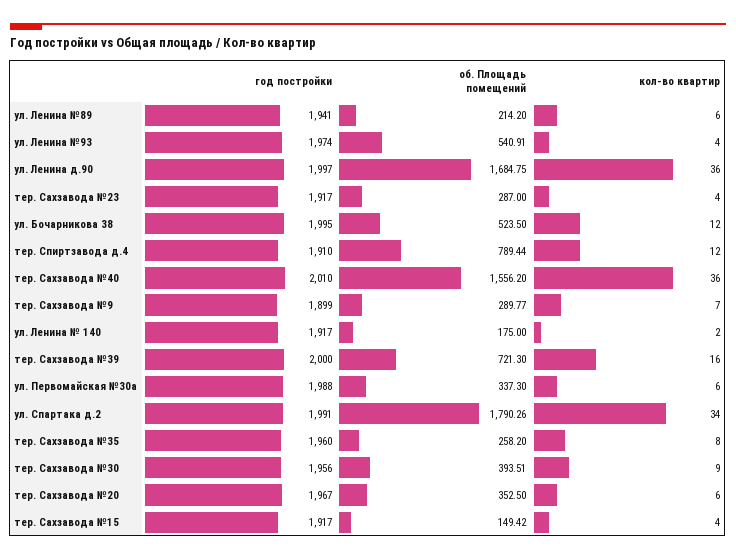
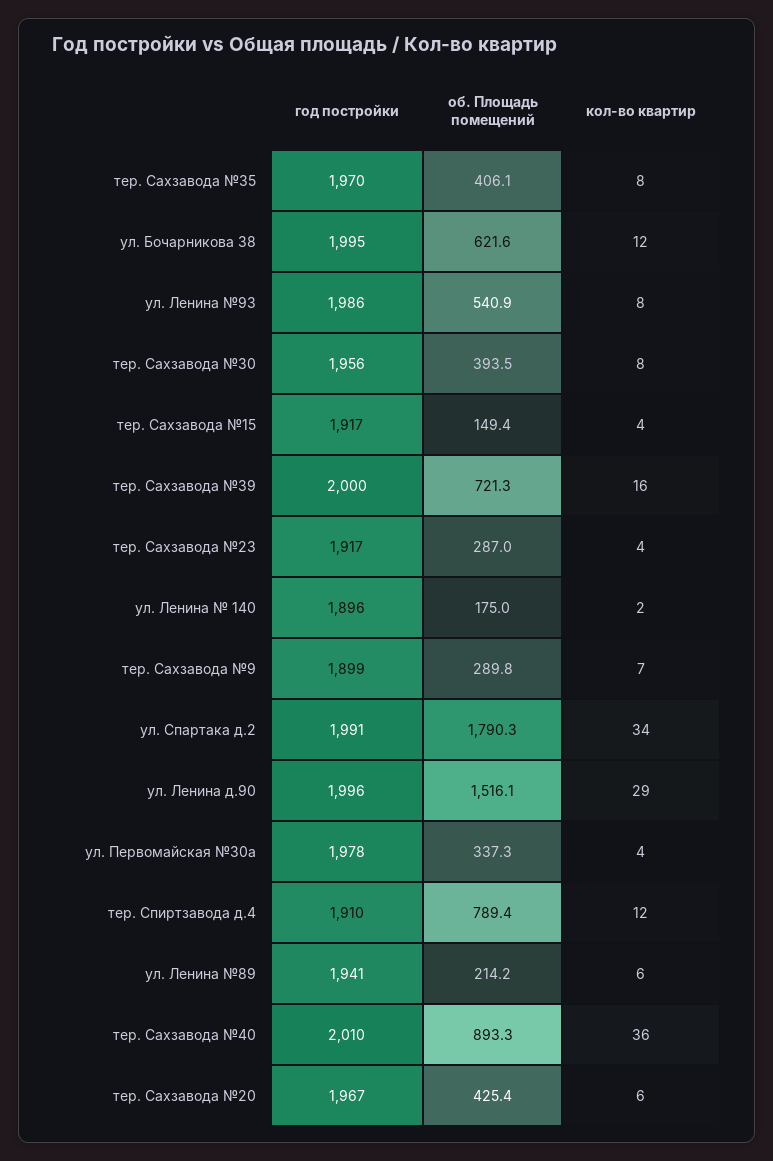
  {
    "год постройки": {
      "ул. Ленина №89": 1941,
-     "ул. Ленина №93": 1974,
+     "ул. Ленина №93": 1986,
-     "ул. Ленина д.90": 1997,
+     "ул. Ленина д.90": 1996,
      "тер. Сахзавода №23": 1917,
      "ул. Бочарникова 38": 1995,
      "тер. Спиртзавода д.4": 1910,
      "тер. Сахзавода №40": 2010,
      "тер. Сахзавода №9": 1899,
-     "ул. Ленина № 140": 1917,
+     "ул. Ленина № 140": 1896,
      "тер. Сахзавода №39": 2000,
-     "ул. Первомайская №30а": 1988,
+     "ул. Первомайская №30а": 1978,
      "ул. Спартака д.2": 1991,
-     "тер. Сахзавода №35": 1960,
+     "тер. Сахзавода №35": 1970,
      "тер. Сахзавода №30": 1956,
      "тер. Сахзавода №20": 1967,
      "тер. Сахзавода №15": 1917
    },
    "об. Площадь помещений": {
      "ул. Ленина №89": 214.2,
      "ул. Ленина №93": 540.91,
-     "ул. Ленина д.90": 1684.75,
+     "ул. Ленина д.90": 1516.1,
      "тер. Сахзавода №23": 287,
-     "ул. Бочарникова 38": 523.5,
+     "ул. Бочарникова 38": 621.6,
      "тер. Спиртзавода д.4": 789.44,
-     "тер. Сахзавода №40": 1556.2,
+     "тер. Сахзавода №40": 893.3,
      "тер. Сахзавода №9": 289.77,
      "ул. Ленина № 140": 175,
      "тер. Сахзавода №39": 721.3,
      "ул. Первомайская №30а": 337.3,
      "ул. Спартака д.2": 1790.26,
-     "тер. Сахзавода №35": 258.2,
+     "тер. Сахзавода №35": 406.1,
      "тер. Сахзавода №30": 393.51,
-     "тер. Сахзавода №20": 352.5,
+     "тер. Сахзавода №20": 425.4,
      "тер. Сахзавода №15": 149.42
    },
    "кол-во квартир": {
      "ул. Ленина №89": 6,
-     "ул. Ленина №93": 4,
+     "ул. Ленина №93": 8,
-     "ул. Ленина д.90": 36,
+     "ул. Ленина д.90": 29,
      "тер. Сахзавода №23": 4,
      "ул. Бочарникова 38": 12,
      "тер. Спиртзавода д.4": 12,
      "тер. Сахзавода №40": 36,
      "тер. Сахзавода №9": 7,
      "ул. Ленина № 140": 2,
      "тер. Сахзавода №39": 16,
-     "ул. Первомайская №30а": 6,
+     "ул. Первомайская №30а": 4,
      "ул. Спартака д.2": 34,
      "тер. Сахзавода №35": 8,
-     "тер. Сахзавода №30": 9,
+     "тер. Сахзавода №30": 8,
      "тер. Сахзавода №20": 6,
      "тер. Сахзавода №15": 4
    }
  }

